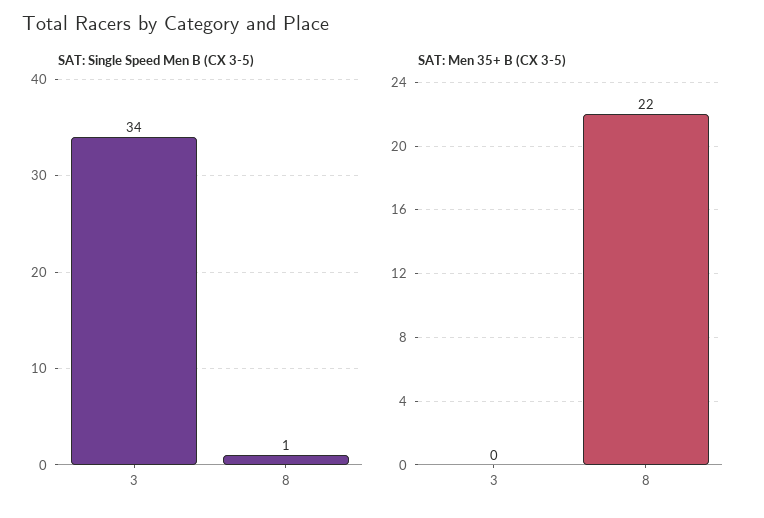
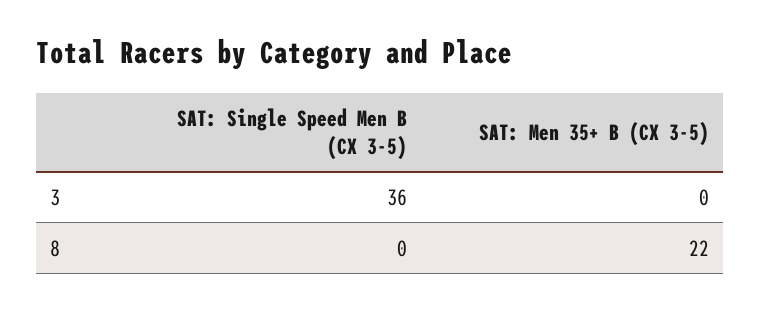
  {
    "SAT: Single Speed Men B (CX 3-5)": {
-     "3": 34,
+     "3": 36,
-     "8": 1
+     "8": 0
    },
    "SAT: Men 35+ B (CX 3-5)": {
      "3": 0,
      "8": 22
    }
  }

